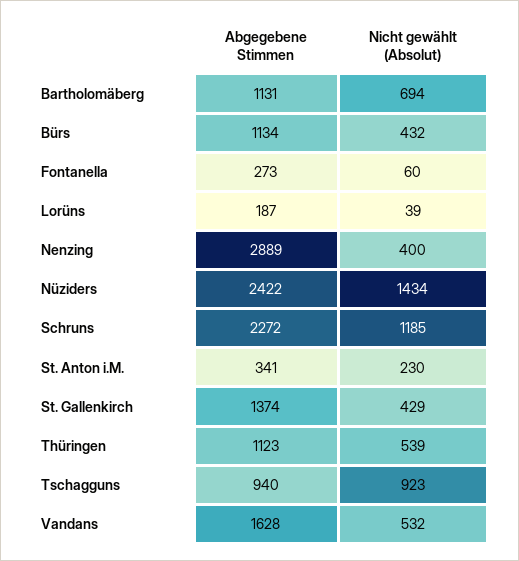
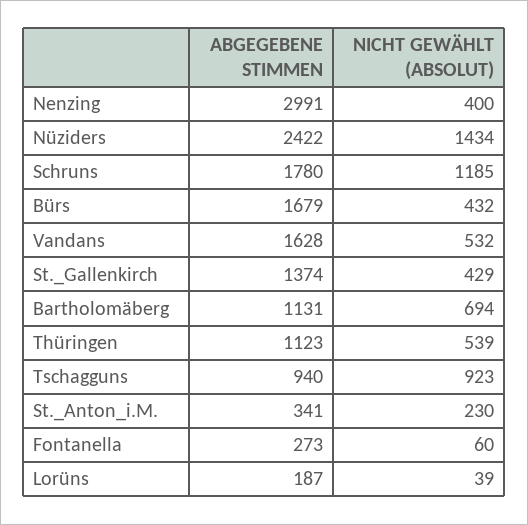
  {
    "Abgegebene Stimmen": {
      "Bartholomäberg": 1131,
-     "Bürs": 1134,
+     "Bürs": 1679,
      "Fontanella": 273,
      "Lorüns": 187,
-     "Nenzing": 2889,
+     "Nenzing": 2991,
      "Nüziders": 2422,
-     "Schruns": 2272,
+     "Schruns": 1780,
      "St. Anton i.M.": 341,
      "St. Gallenkirch": 1374,
      "Thüringen": 1123,
      "Tschagguns": 940,
      "Vandans": 1628
    },
    "Nicht gewählt (Absolut)": {
      "Bartholomäberg": 694,
      "Bürs": 432,
      "Fontanella": 60,
      "Lorüns": 39,
      "Nenzing": 400,
      "Nüziders": 1434,
      "Schruns": 1185,
      "St. Anton i.M.": 230,
      "St. Gallenkirch": 429,
      "Thüringen": 539,
      "Tschagguns": 923,
      "Vandans": 532
    }
  }

